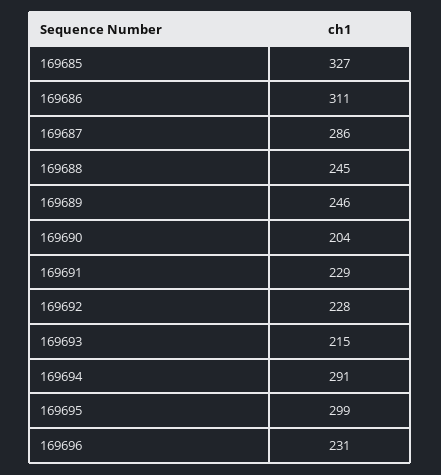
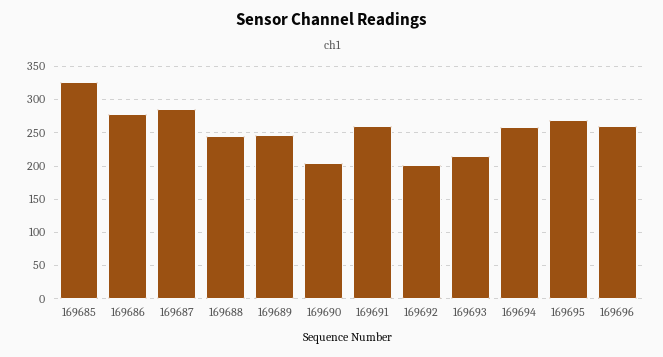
  {
    "169685": 327,
-   "169686": 311,
+   "169686": 280,
    "169687": 286,
    "169688": 245,
    "169689": 246,
    "169690": 204,
-   "169691": 229,
+   "169691": 260,
-   "169692": 228,
+   "169692": 200,
    "169693": 215,
-   "169694": 291,
+   "169694": 260,
-   "169695": 299,
+   "169695": 270,
-   "169696": 231
+   "169696": 260
  }

